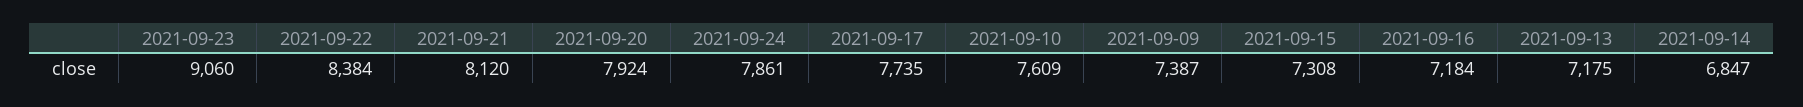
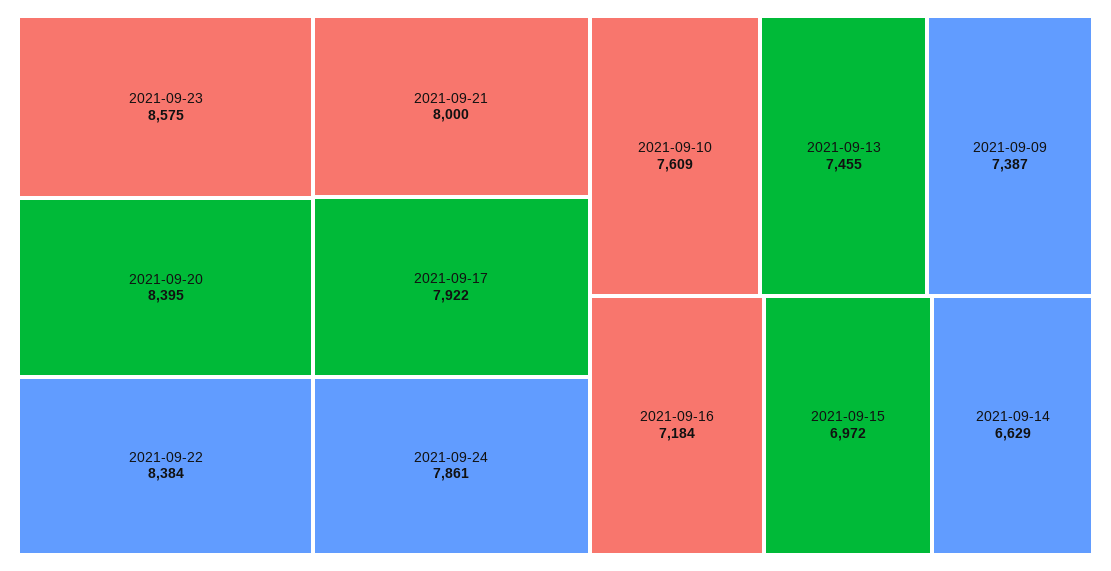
  {
-   "2021-09-23": 9060,
+   "2021-09-23": 8575,
    "2021-09-22": 8384,
-   "2021-09-21": 8120,
+   "2021-09-21": 8000,
-   "2021-09-20": 7924,
+   "2021-09-20": 8395,
    "2021-09-24": 7861,
-   "2021-09-17": 7735,
+   "2021-09-17": 7922,
    "2021-09-10": 7609,
    "2021-09-09": 7387,
-   "2021-09-15": 7308,
+   "2021-09-15": 6972,
    "2021-09-16": 7184,
-   "2021-09-13": 7175,
+   "2021-09-13": 7455,
-   "2021-09-14": 6847
+   "2021-09-14": 6629
  }

